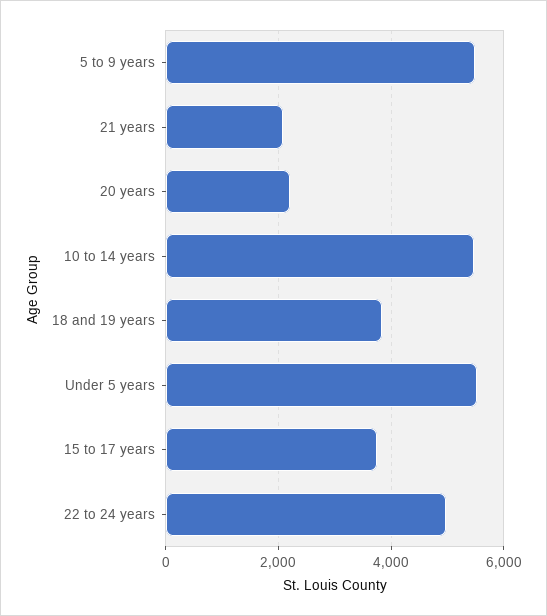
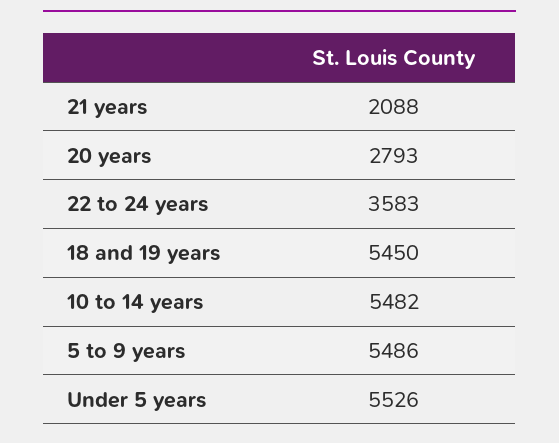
  {
    "5 to 9 years": 5486,
    "21 years": 2088,
-   "20 years": 2200,
+   "20 years": 2793,
    "10 to 14 years": 5482,
-   "18 and 19 years": 3800,
+   "18 and 19 years": 5450,
    "Under 5 years": 5526,
-   "15 to 17 years": 3800,
-   "22 to 24 years": 5000
+   "22 to 24 years": 3583
  }

